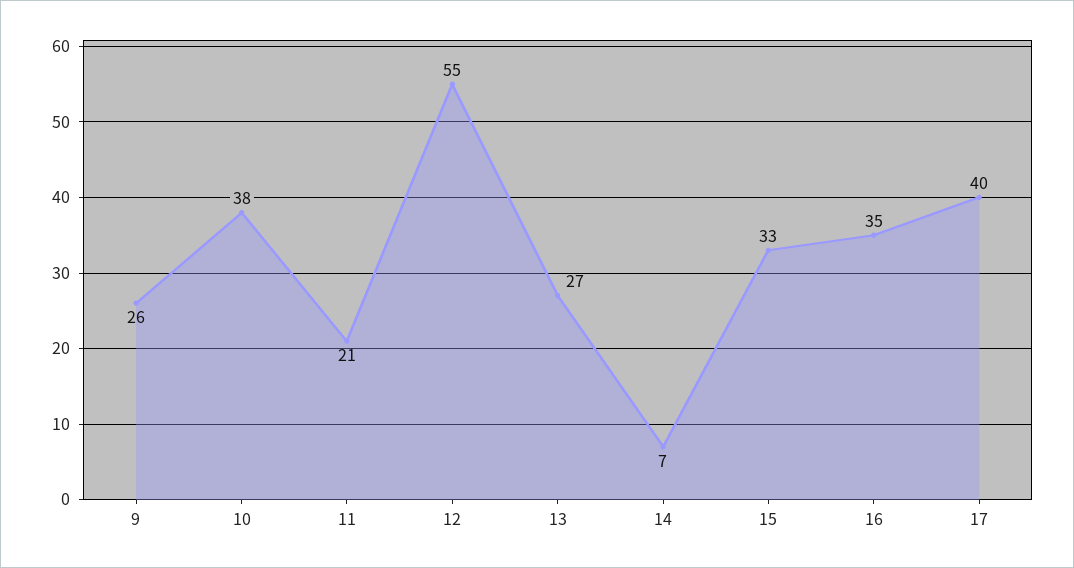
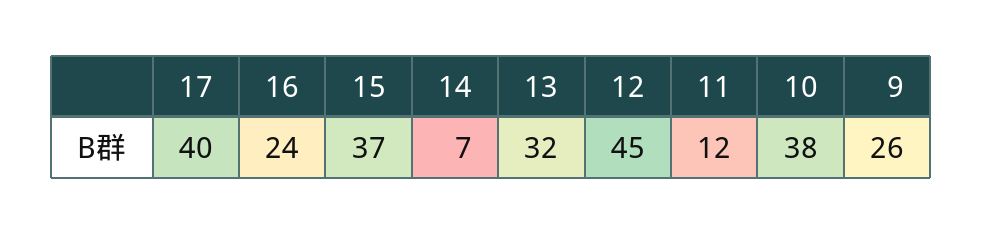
  {
    "9": 26,
    "10": 38,
-   "11": 21,
+   "11": 12,
-   "12": 55,
+   "12": 45,
-   "13": 27,
+   "13": 32,
    "14": 7,
-   "15": 33,
+   "15": 37,
-   "16": 35,
+   "16": 24,
    "17": 40
  }

